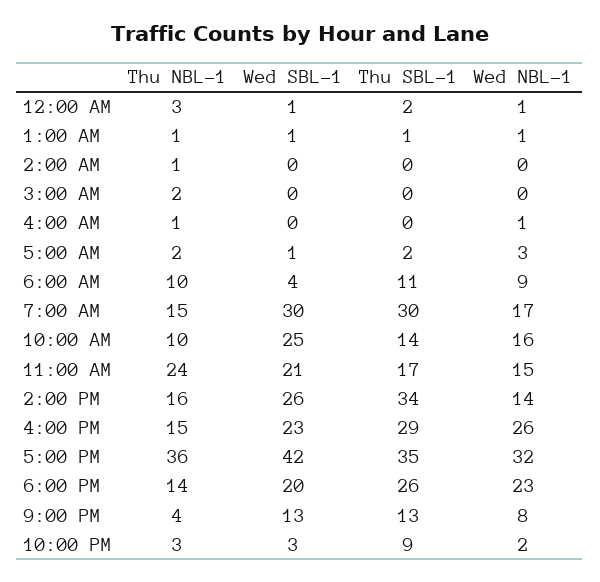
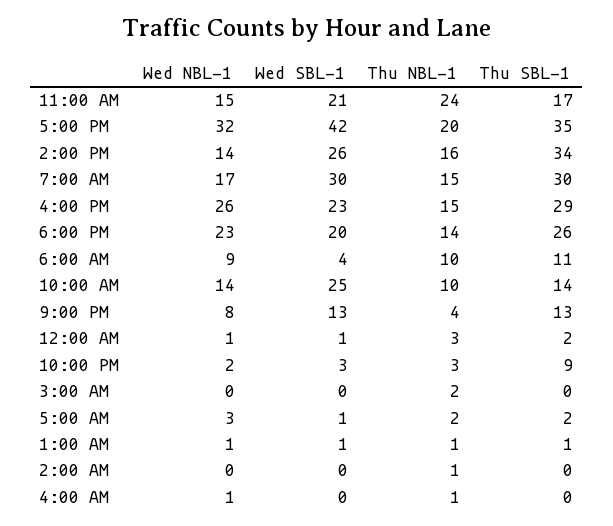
  {
    "Thu NBL-1": {
      "12:00 AM": 3,
      "1:00 AM": 1,
      "2:00 AM": 1,
      "3:00 AM": 2,
      "4:00 AM": 1,
      "5:00 AM": 2,
      "6:00 AM": 10,
      "7:00 AM": 15,
      "10:00 AM": 10,
      "11:00 AM": 24,
      "2:00 PM": 16,
      "4:00 PM": 15,
-     "5:00 PM": 36,
+     "5:00 PM": 20,
      "6:00 PM": 14,
      "9:00 PM": 4,
      "10:00 PM": 3
    },
    "Wed SBL-1": {
      "12:00 AM": 1,
      "1:00 AM": 1,
      "2:00 AM": 0,
      "3:00 AM": 0,
      "4:00 AM": 0,
      "5:00 AM": 1,
      "6:00 AM": 4,
      "7:00 AM": 30,
      "10:00 AM": 25,
      "11:00 AM": 21,
      "2:00 PM": 26,
      "4:00 PM": 23,
      "5:00 PM": 42,
      "6:00 PM": 20,
      "9:00 PM": 13,
      "10:00 PM": 3
    },
    "Thu SBL-1": {
      "12:00 AM": 2,
      "1:00 AM": 1,
      "2:00 AM": 0,
      "3:00 AM": 0,
      "4:00 AM": 0,
      "5:00 AM": 2,
      "6:00 AM": 11,
      "7:00 AM": 30,
      "10:00 AM": 14,
      "11:00 AM": 17,
      "2:00 PM": 34,
      "4:00 PM": 29,
      "5:00 PM": 35,
      "6:00 PM": 26,
      "9:00 PM": 13,
      "10:00 PM": 9
    },
    "Wed NBL-1": {
      "12:00 AM": 1,
      "1:00 AM": 1,
      "2:00 AM": 0,
      "3:00 AM": 0,
      "4:00 AM": 1,
      "5:00 AM": 3,
      "6:00 AM": 9,
      "7:00 AM": 17,
-     "10:00 AM": 16,
+     "10:00 AM": 14,
      "11:00 AM": 15,
      "2:00 PM": 14,
      "4:00 PM": 26,
      "5:00 PM": 32,
      "6:00 PM": 23,
      "9:00 PM": 8,
      "10:00 PM": 2
    }
  }

